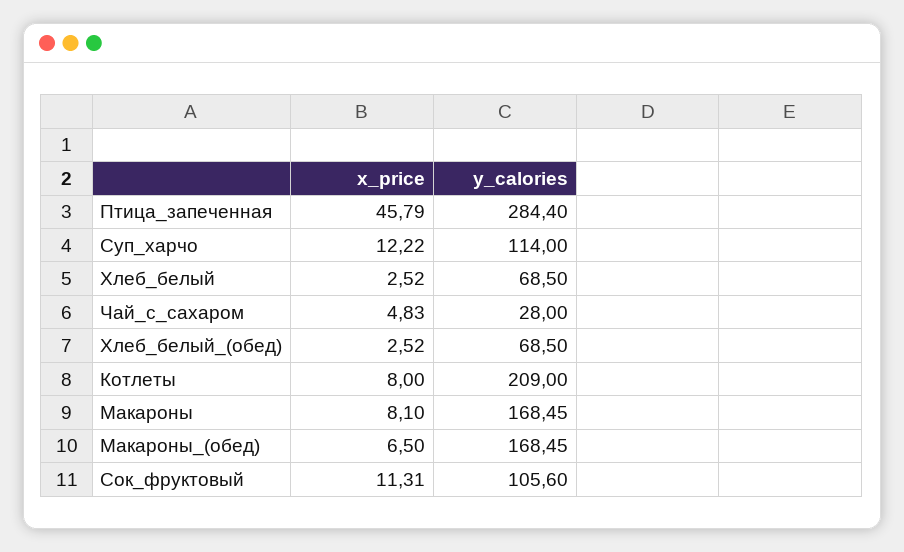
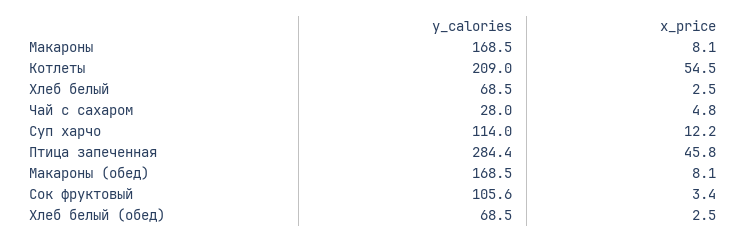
  {
    "x_price": {
      "Птица_запеченная": 45.79,
      "Суп_харчо": 12.22,
      "Хлеб_белый": 2.52,
      "Чай_с_сахаром": 4.83,
      "Хлеб_белый_(обед)": 2.52,
-     "Котлеты": 8,
+     "Котлеты": 54.5,
      "Макароны": 8.1,
-     "Макароны_(обед)": 6.5,
+     "Макароны_(обед)": 8.1,
-     "Сок_фруктовый": 11.31
+     "Сок_фруктовый": 3.4
    },
    "y_calories": {
      "Птица_запеченная": 284.4,
      "Суп_харчо": 114,
      "Хлеб_белый": 68.5,
      "Чай_с_сахаром": 28,
      "Хлеб_белый_(обед)": 68.5,
      "Котлеты": 209,
      "Макароны": 168.45,
      "Макароны_(обед)": 168.45,
      "Сок_фруктовый": 105.6
    }
  }

